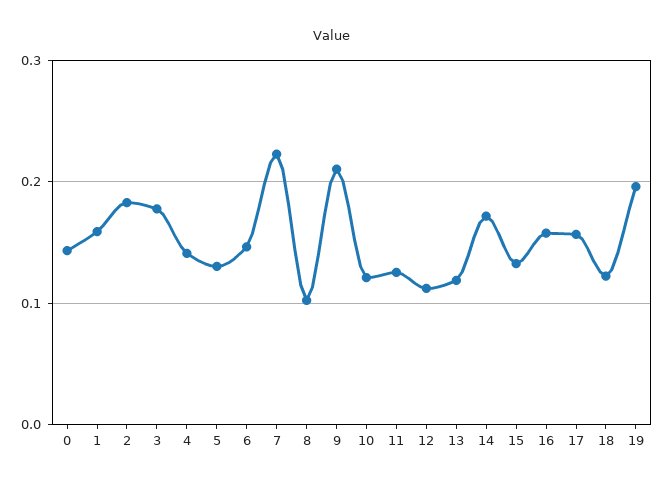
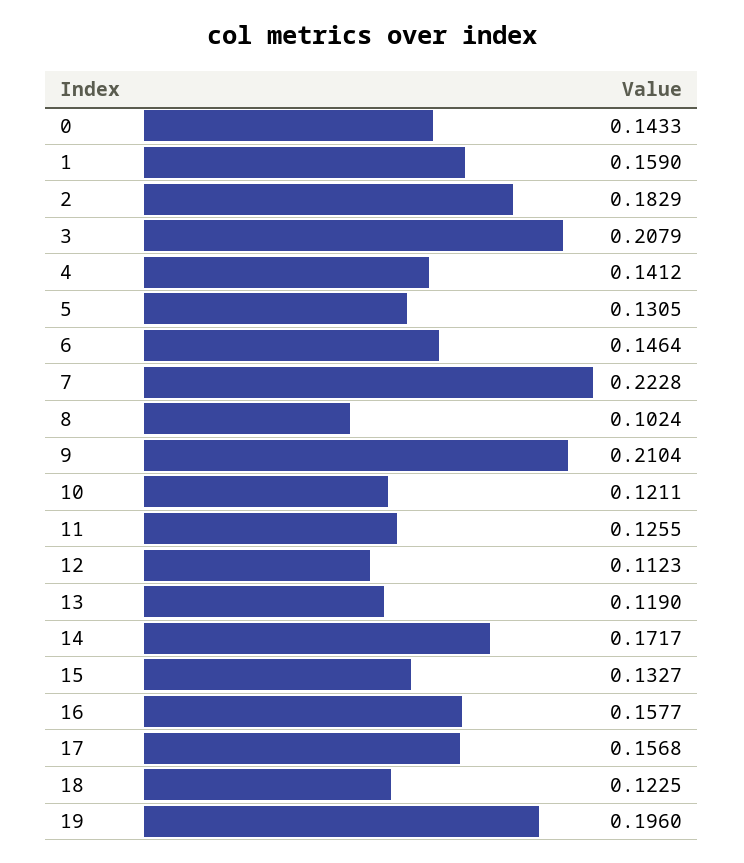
  {
    "0": 0.1433,
    "1": 0.159,
    "2": 0.1829,
-   "3": 0.18,
+   "3": 0.2079,
    "4": 0.1412,
    "5": 0.1305,
    "6": 0.1464,
    "7": 0.2228,
    "8": 0.1024,
    "9": 0.2104,
    "10": 0.1211,
    "11": 0.1255,
    "12": 0.1123,
    "13": 0.119,
    "14": 0.1717,
    "15": 0.1327,
    "16": 0.1577,
    "17": 0.1568,
    "18": 0.1225,
    "19": 0.196
  }

